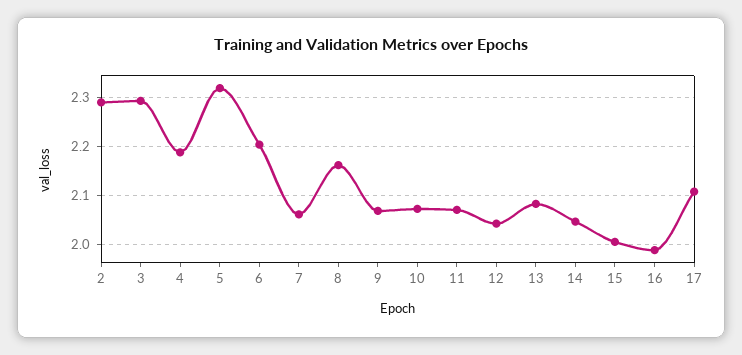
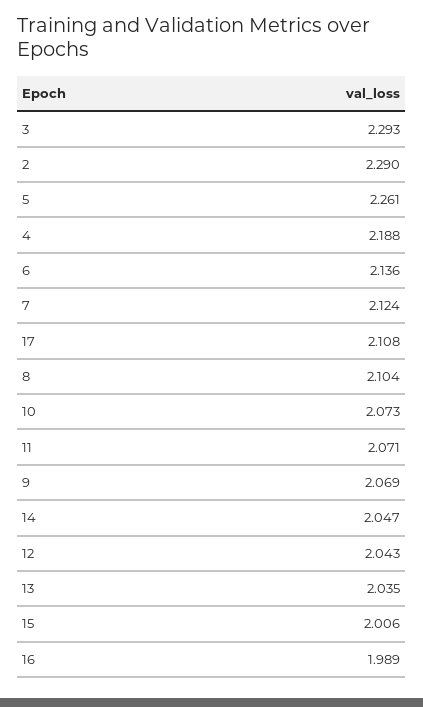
  {
    "2": 2.29,
    "3": 2.293,
    "4": 2.188,
-   "5": 2.32,
+   "5": 2.261,
-   "6": 2.2,
+   "6": 2.136,
-   "7": 2.06,
+   "7": 2.124,
-   "8": 2.16,
+   "8": 2.104,
    "9": 2.069,
    "10": 2.073,
    "11": 2.071,
    "12": 2.043,
-   "13": 2.08,
+   "13": 2.035,
    "14": 2.047,
    "15": 2.006,
    "16": 1.989,
    "17": 2.108
  }

